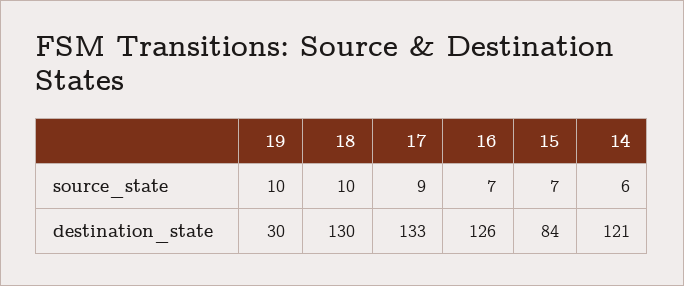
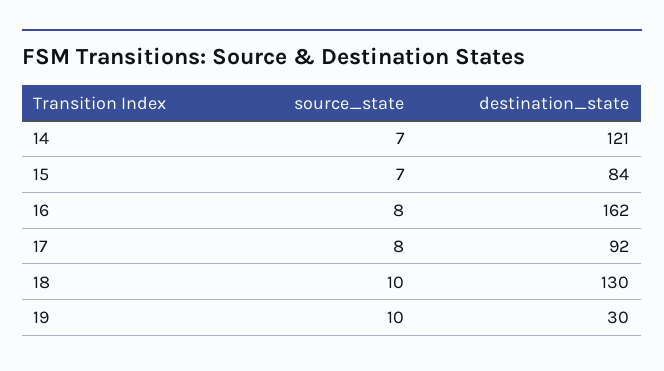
  {
    "19": {
      "source_state": 10,
      "destination_state": 30
    },
    "18": {
      "source_state": 10,
      "destination_state": 130
    },
    "17": {
-     "source_state": 9,
+     "source_state": 8,
-     "destination_state": 133
+     "destination_state": 92
    },
    "16": {
-     "source_state": 7,
+     "source_state": 8,
-     "destination_state": 126
+     "destination_state": 162
    },
    "15": {
      "source_state": 7,
      "destination_state": 84
    },
    "14": {
-     "source_state": 6,
+     "source_state": 7,
      "destination_state": 121
    }
  }

